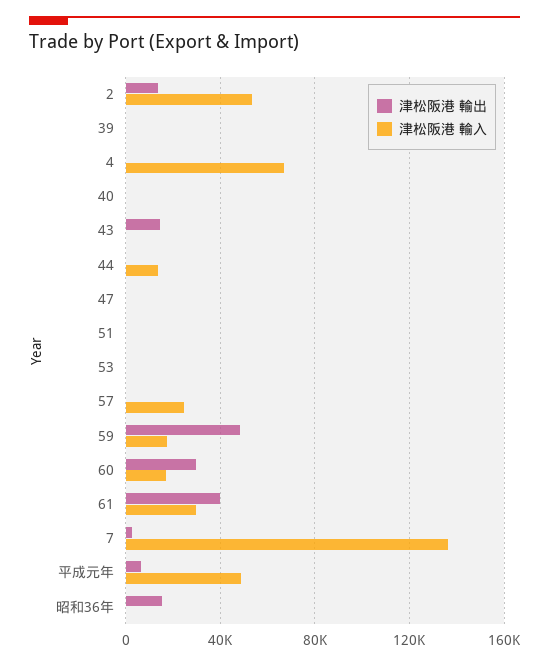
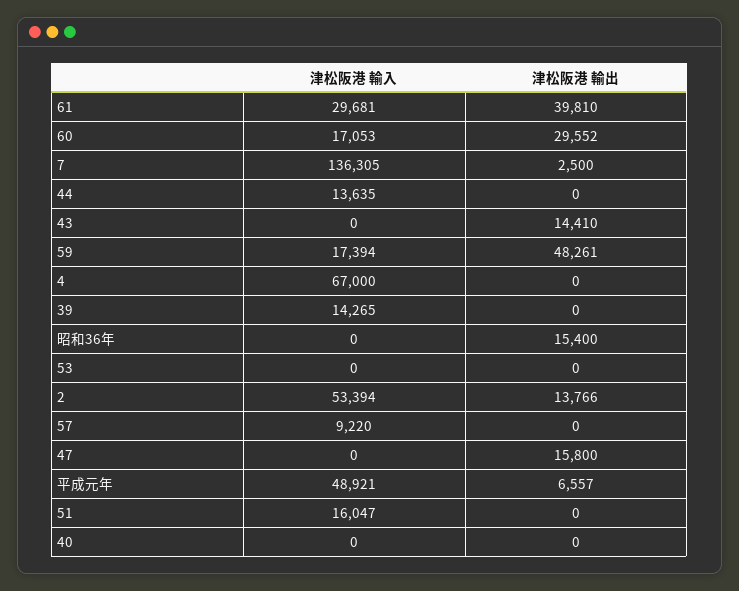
  {
    "津松阪港 輸出": {
      "2": 13766,
      "39": 0,
      "4": 0,
      "40": 0,
      "43": 14410,
      "44": 0,
-     "47": 0,
+     "47": 15800,
      "51": 0,
      "53": 0,
      "57": 0,
      "59": 48261,
      "60": 29552,
      "61": 39810,
      "7": 2500,
      "平成元年": 6557,
      "昭和36年": 15400
    },
    "津松阪港 輸入": {
      "2": 53394,
-     "39": 0,
+     "39": 14265,
      "4": 67000,
      "40": 0,
      "43": 0,
      "44": 13635,
      "47": 0,
-     "51": 0,
+     "51": 16047,
      "53": 0,
-     "57": 25000,
+     "57": 9220,
      "59": 17394,
      "60": 17053,
      "61": 29681,
      "7": 136305,
      "平成元年": 48921,
      "昭和36年": 0
    }
  }

